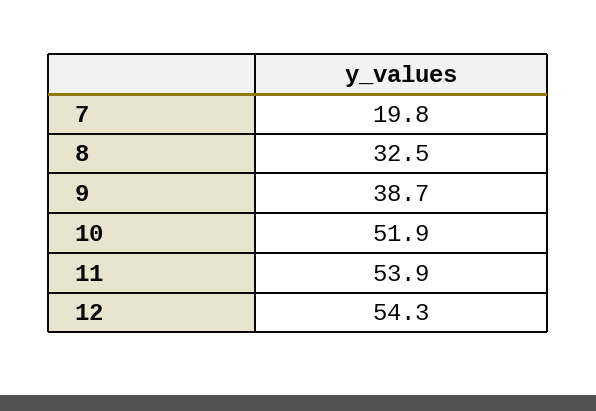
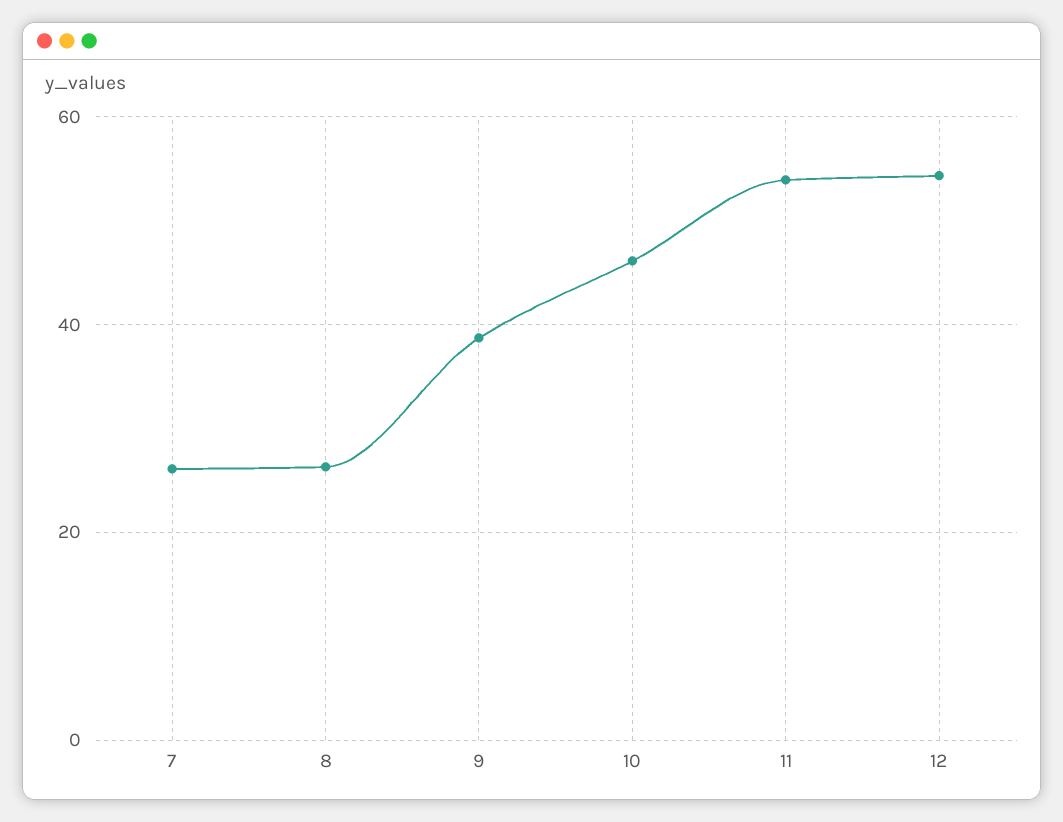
  {
-   "7": 19.8,
+   "7": 26,
-   "8": 32.5,
+   "8": 26,
    "9": 38.7,
-   "10": 51.9,
+   "10": 46,
    "11": 53.9,
    "12": 54.3
  }

